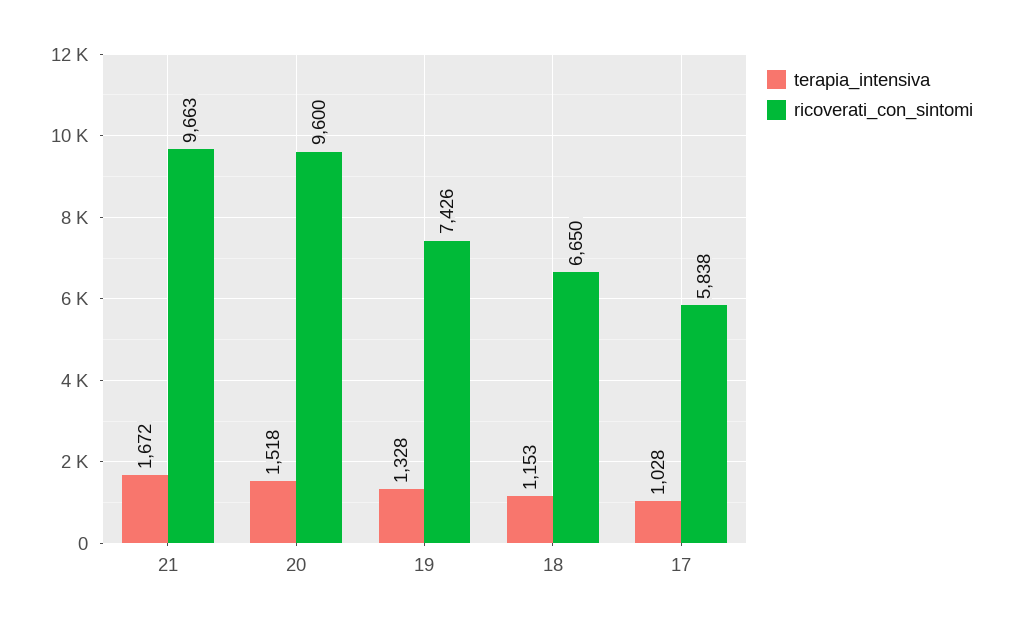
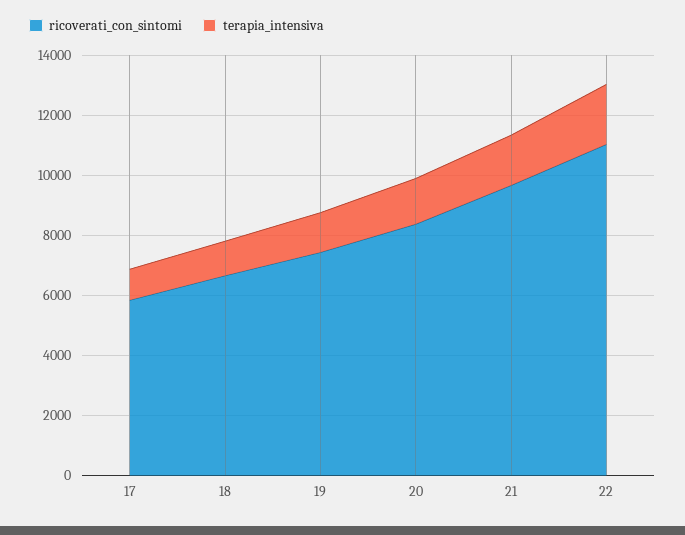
  {
    "terapia_intensiva": {
      "21": 1672,
      "20": 1518,
      "19": 1328,
      "18": 1153,
-     "17": 1028
+     "17": 1028,
+     "22": 2000
    },
    "ricoverati_con_sintomi": {
      "21": 9663,
-     "20": 9600,
+     "20": 8500,
      "19": 7426,
      "18": 6650,
-     "17": 5838
+     "17": 5838,
+     "22": 11000
    }
  }

